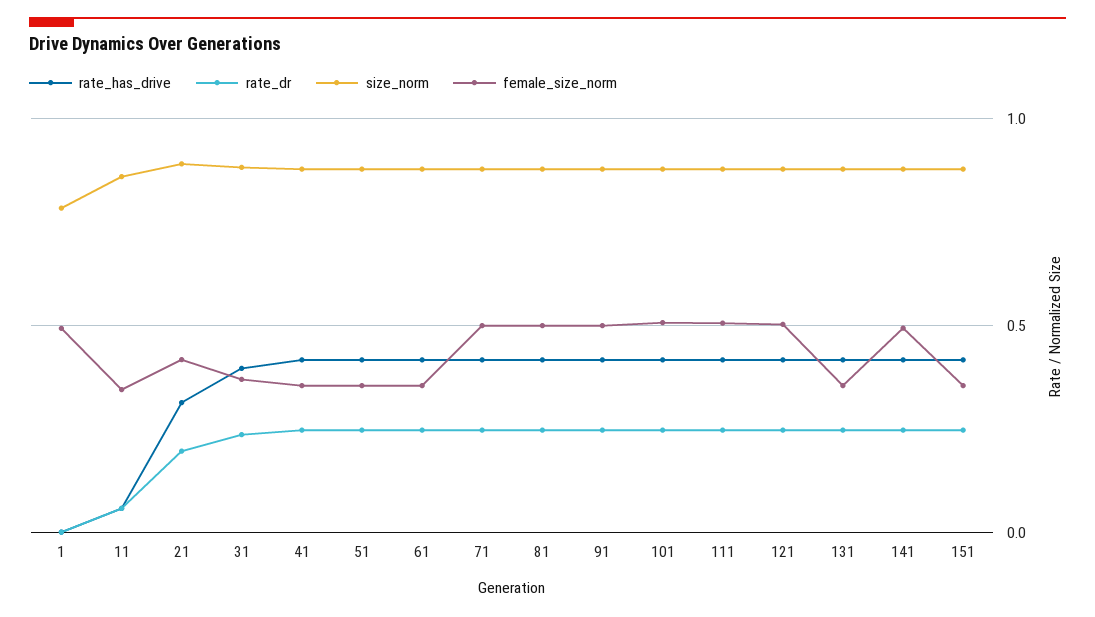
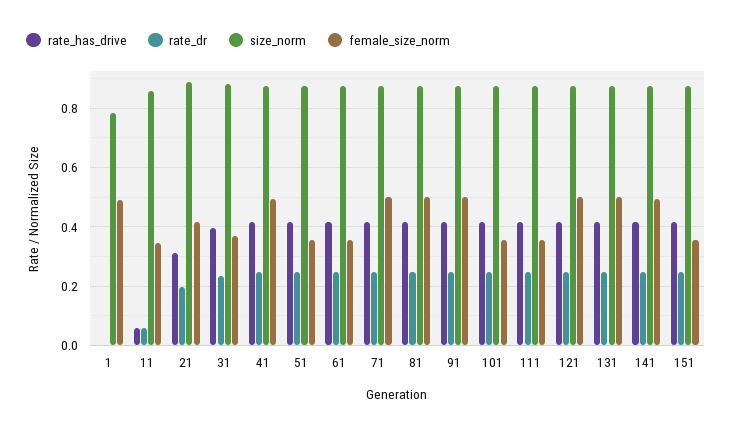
  {
    "rate_has_drive": {
      "1": 0,
      "11": 0.05,
      "21": 0.325,
      "31": 0.4,
      "41": 0.425,
      "51": 0.425,
      "61": 0.425,
      "71": 0.425,
      "81": 0.425,
      "91": 0.425,
      "101": 0.425,
      "111": 0.425,
      "121": 0.425,
      "131": 0.425,
      "141": 0.425,
      "151": 0.425
    },
    "rate_dr": {
      "1": 0,
      "11": 0.05,
      "21": 0.2,
      "31": 0.225,
      "41": 0.25,
      "51": 0.25,
      "61": 0.25,
      "71": 0.25,
      "81": 0.25,
      "91": 0.25,
      "101": 0.25,
      "111": 0.25,
      "121": 0.25,
      "131": 0.25,
      "141": 0.25,
      "151": 0.25
    },
    "size_norm": {
      "1": 0.775,
      "11": 0.85,
      "21": 0.9,
      "31": 0.875,
      "41": 0.875,
      "51": 0.875,
      "61": 0.875,
      "71": 0.875,
      "81": 0.875,
      "91": 0.875,
      "101": 0.875,
      "111": 0.875,
      "121": 0.875,
      "131": 0.875,
      "141": 0.875,
      "151": 0.875
    },
    "female_size_norm": {
      "1": 0.5,
      "11": 0.35,
      "21": 0.425,
      "31": 0.375,
-     "41": 0.35,
+     "41": 0.5,
      "51": 0.35,
      "61": 0.35,
      "71": 0.5,
      "81": 0.5,
      "91": 0.5,
-     "101": 0.5,
+     "101": 0.35,
-     "111": 0.5,
+     "111": 0.35,
      "121": 0.5,
-     "131": 0.35,
+     "131": 0.5,
      "141": 0.5,
      "151": 0.35
    }
  }

